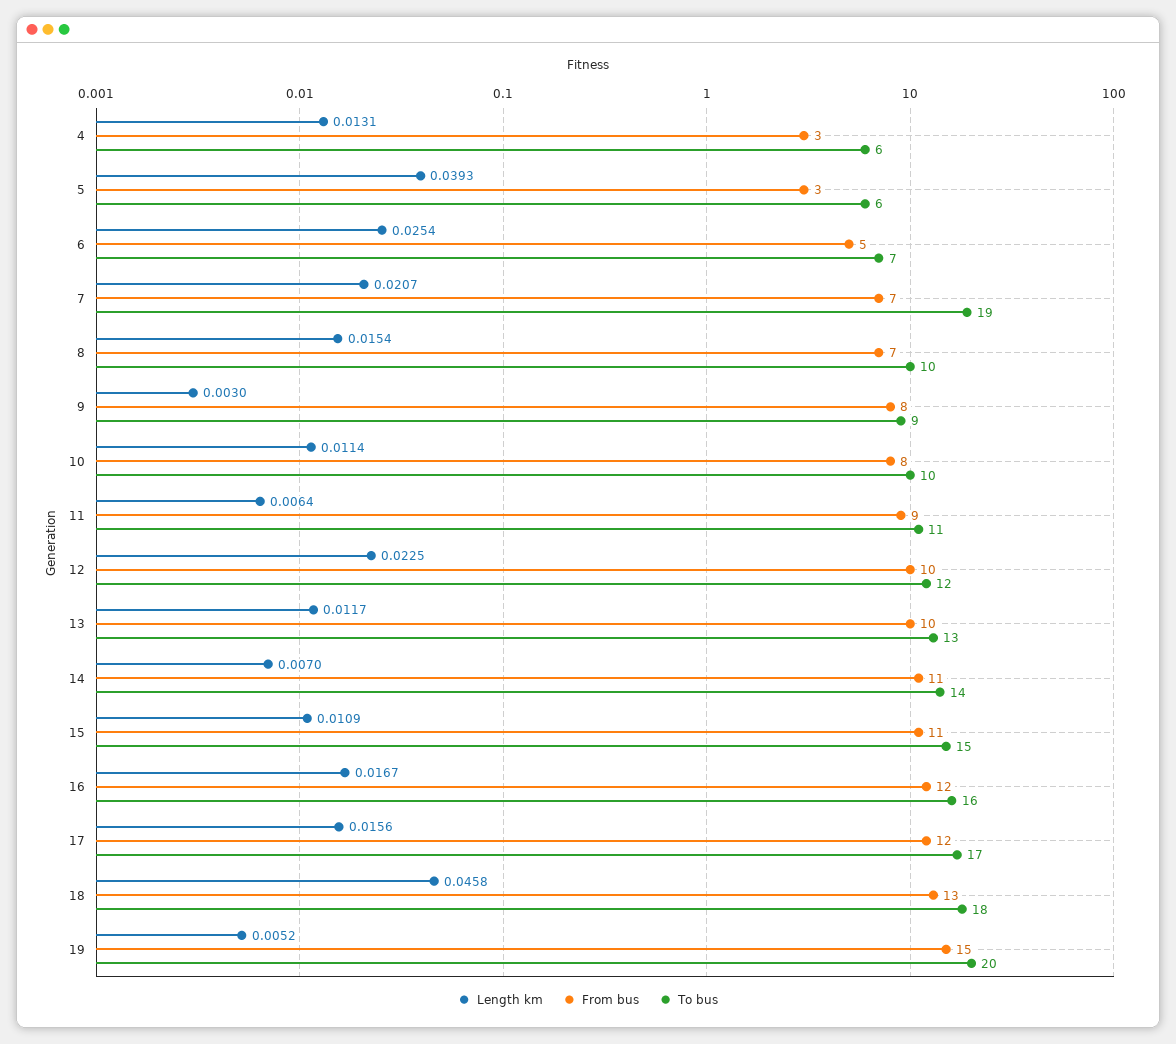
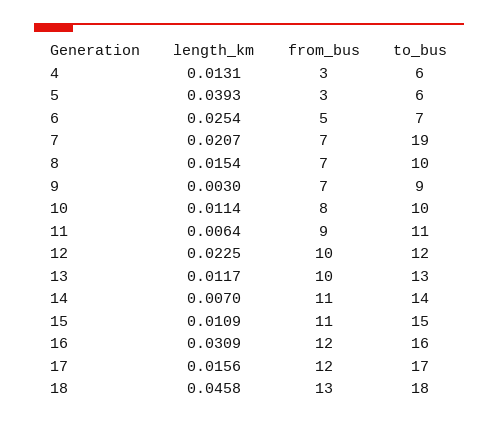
  {
    "Length km": {
      "4": 0.0131,
      "5": 0.0393,
      "6": 0.0254,
      "7": 0.0207,
      "8": 0.0154,
      "9": 0.003,
      "10": 0.0114,
      "11": 0.0064,
      "12": 0.0225,
      "13": 0.0117,
      "14": 0.007,
      "15": 0.0109,
-     "16": 0.0167,
+     "16": 0.0309,
      "17": 0.0156,
-     "18": 0.0458,
+     "18": 0.0458
-     "19": 0.0052
    },
    "From bus": {
      "4": 3,
      "5": 3,
      "6": 5,
      "7": 7,
      "8": 7,
-     "9": 8,
+     "9": 7,
      "10": 8,
      "11": 9,
      "12": 10,
      "13": 10,
      "14": 11,
      "15": 11,
      "16": 12,
      "17": 12,
-     "18": 13,
+     "18": 13
-     "19": 15
    },
    "To bus": {
      "4": 6,
      "5": 6,
      "6": 7,
      "7": 19,
      "8": 10,
      "9": 9,
      "10": 10,
      "11": 11,
      "12": 12,
      "13": 13,
      "14": 14,
      "15": 15,
      "16": 16,
      "17": 17,
-     "18": 18,
+     "18": 18
-     "19": 20
    }
  }

